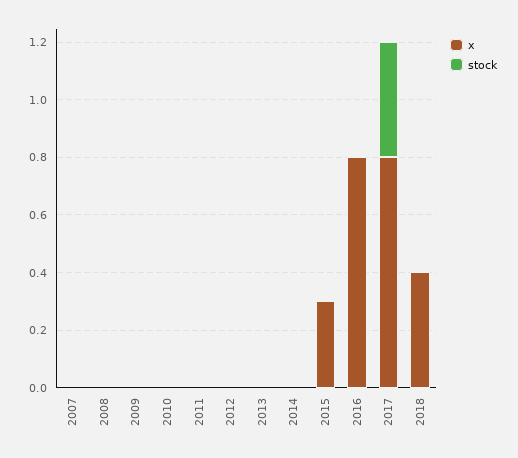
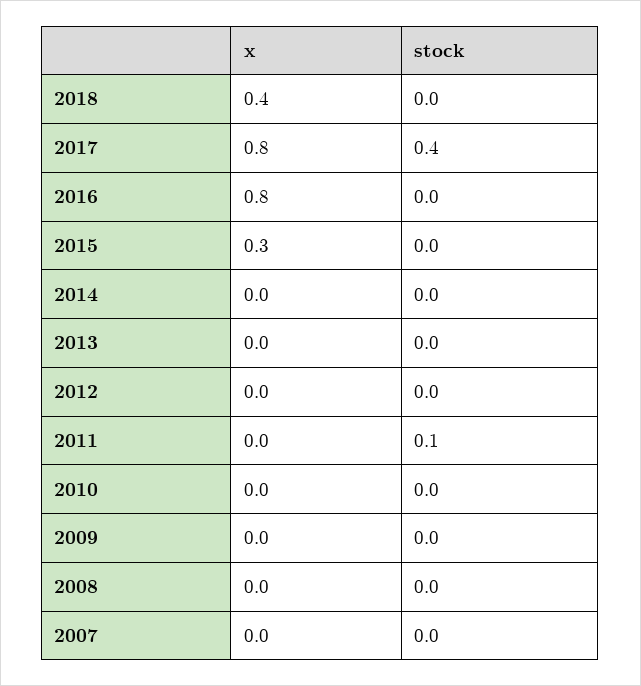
  {
    "x": {
      "2007": 0,
      "2008": 0,
      "2009": 0,
      "2010": 0,
      "2011": 0,
      "2012": 0,
      "2013": 0,
      "2014": 0,
      "2015": 0.3,
      "2016": 0.8,
      "2017": 0.8,
      "2018": 0.4
    },
    "stock": {
      "2007": 0,
      "2008": 0,
      "2009": 0,
      "2010": 0,
-     "2011": 0,
+     "2011": 0.1,
      "2012": 0,
      "2013": 0,
      "2014": 0,
      "2015": 0,
      "2016": 0,
      "2017": 0.4,
      "2018": 0
    }
  }

